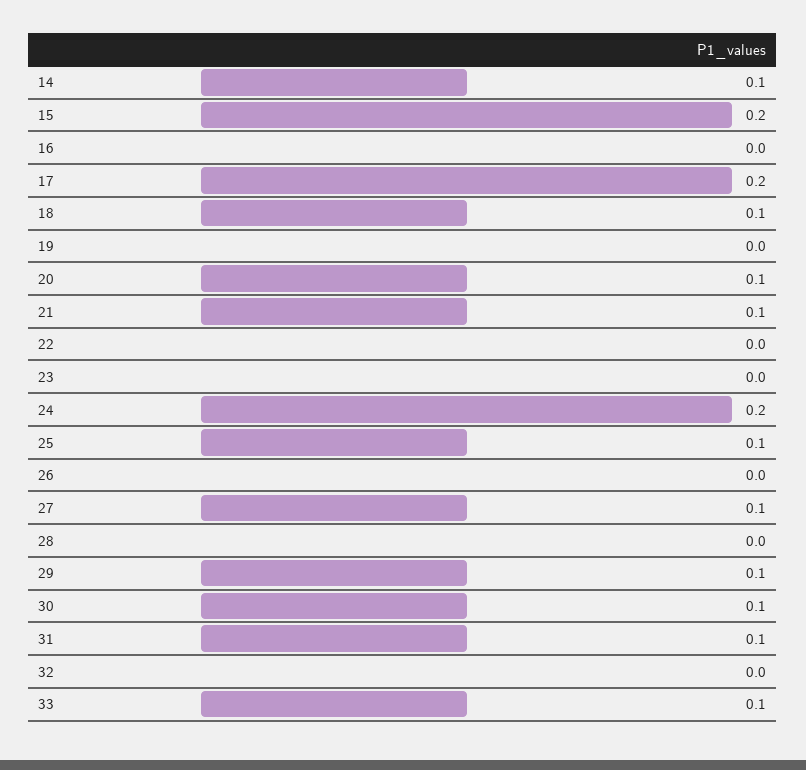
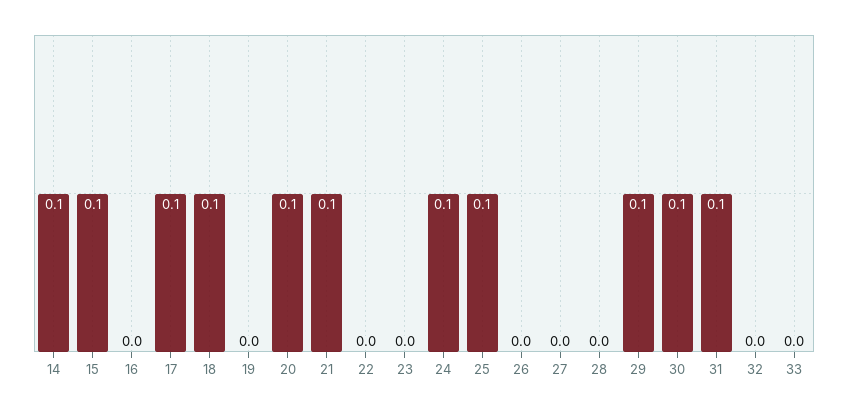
  {
    "14": 0.1,
-   "15": 0.2,
+   "15": 0.1,
    "16": 0,
-   "17": 0.2,
+   "17": 0.1,
    "18": 0.1,
    "19": 0,
    "20": 0.1,
    "21": 0.1,
    "22": 0,
    "23": 0,
-   "24": 0.2,
+   "24": 0.1,
    "25": 0.1,
    "26": 0,
-   "27": 0.1,
+   "27": 0,
    "28": 0,
    "29": 0.1,
    "30": 0.1,
    "31": 0.1,
    "32": 0,
-   "33": 0.1
+   "33": 0
  }

